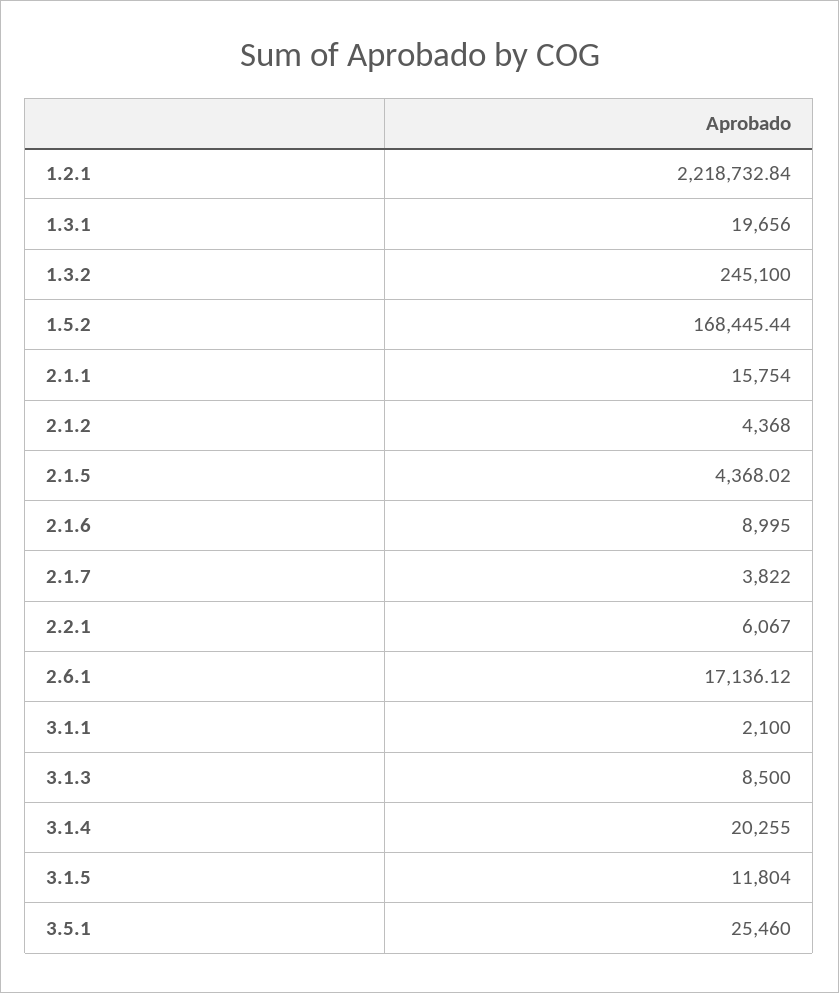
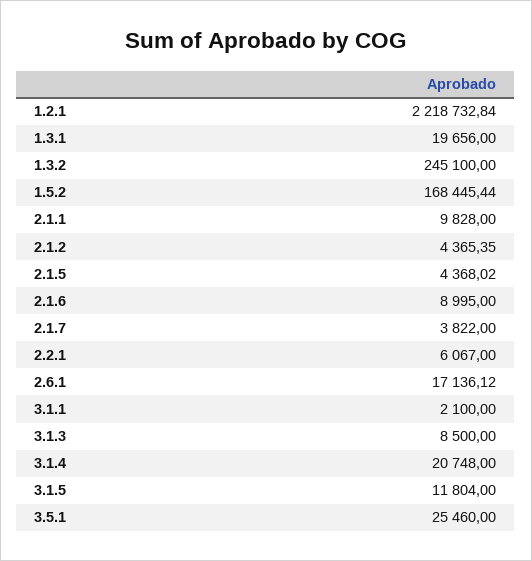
  {
    "1.2.1": 2218732.84,
    "1.3.1": 19656,
    "1.3.2": 245100,
    "1.5.2": 168445.44,
-   "2.1.1": 15754,
+   "2.1.1": 9828,
-   "2.1.2": 4368,
+   "2.1.2": 4365.35,
    "2.1.5": 4368.02,
    "2.1.6": 8995,
    "2.1.7": 3822,
    "2.2.1": 6067,
    "2.6.1": 17136.12,
    "3.1.1": 2100,
    "3.1.3": 8500,
-   "3.1.4": 20255,
+   "3.1.4": 20748,
    "3.1.5": 11804,
    "3.5.1": 25460
  }

